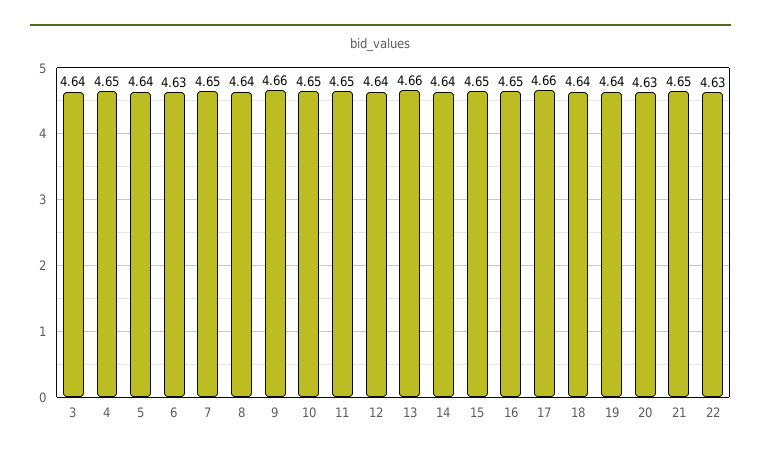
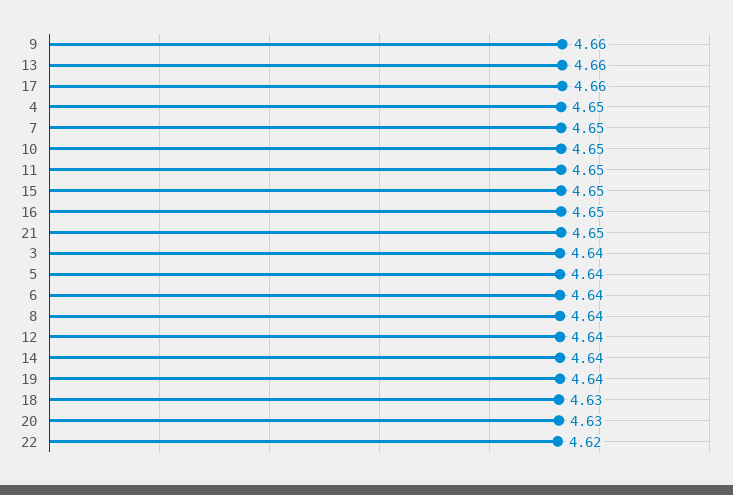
  {
    "3": 4.64,
    "4": 4.65,
    "5": 4.64,
-   "6": 4.63,
+   "6": 4.64,
    "7": 4.65,
    "8": 4.64,
    "9": 4.66,
    "10": 4.65,
    "11": 4.65,
    "12": 4.64,
    "13": 4.66,
    "14": 4.64,
    "15": 4.65,
    "16": 4.65,
    "17": 4.66,
-   "18": 4.64,
+   "18": 4.63,
    "19": 4.64,
    "20": 4.63,
    "21": 4.65,
-   "22": 4.63
+   "22": 4.62
  }

